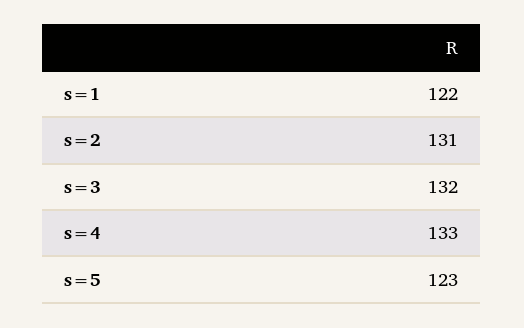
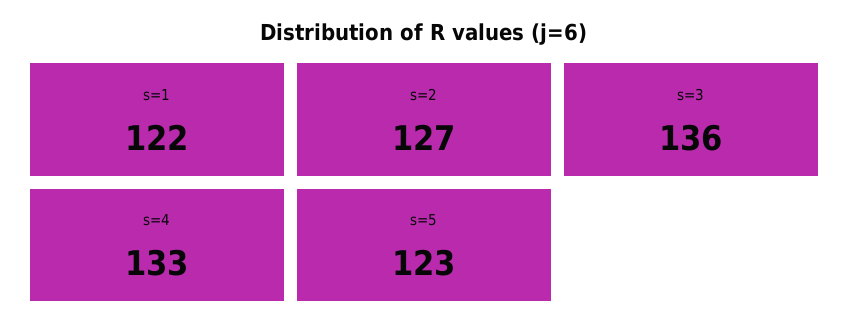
  {
    "s=1": 122,
-   "s=2": 131,
+   "s=2": 127,
-   "s=3": 132,
+   "s=3": 136,
    "s=4": 133,
    "s=5": 123
  }

